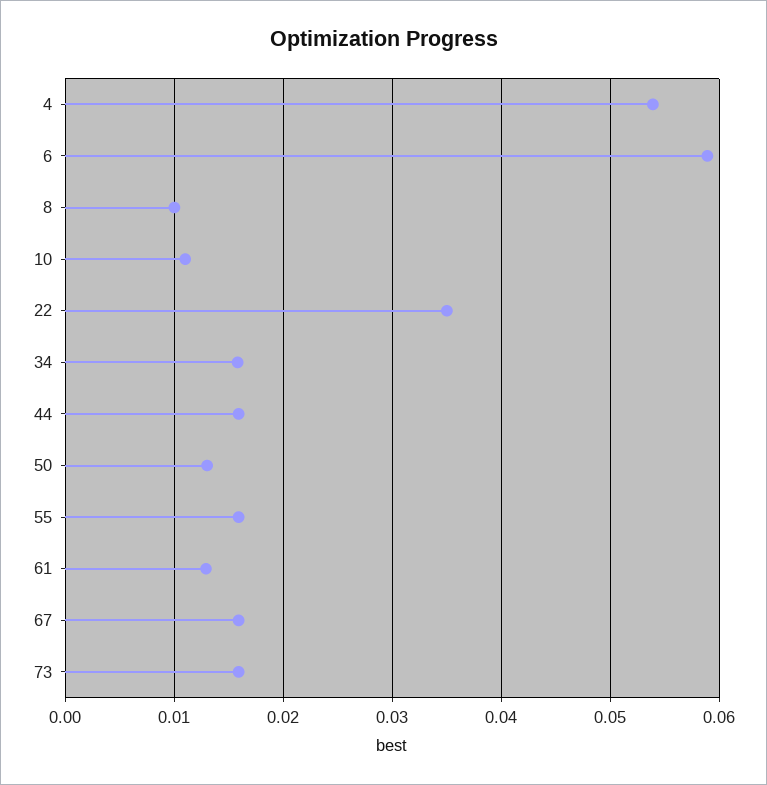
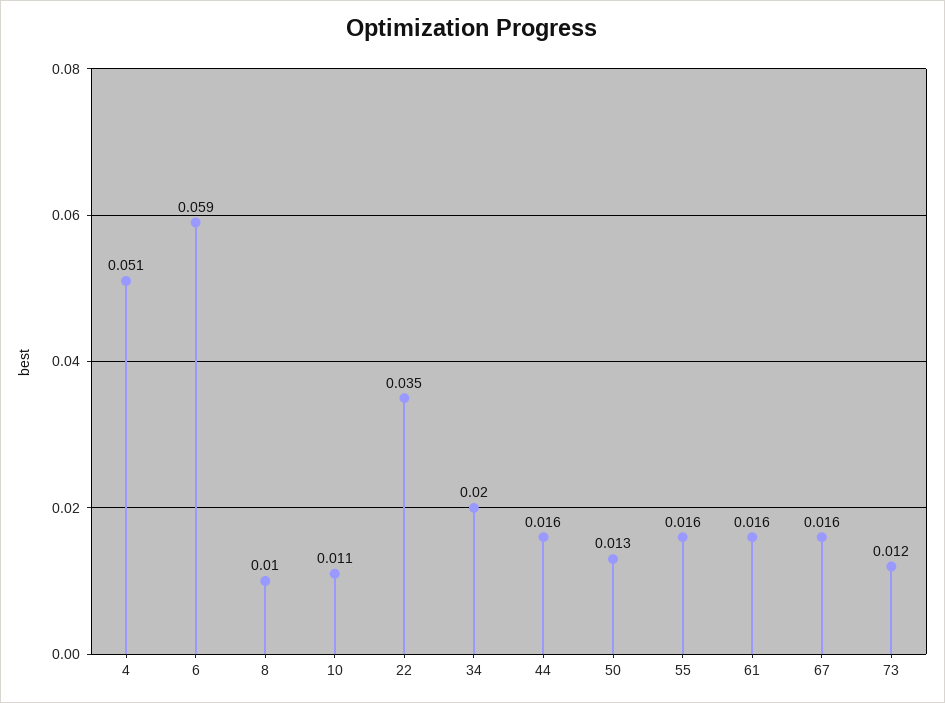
  {
-   "4": 0.054,
+   "4": 0.051,
    "6": 0.059,
    "8": 0.01,
    "10": 0.011,
    "22": 0.035,
-   "34": 0.016,
+   "34": 0.02,
    "44": 0.016,
    "50": 0.013,
    "55": 0.016,
-   "61": 0.013,
+   "61": 0.016,
    "67": 0.016,
-   "73": 0.016
+   "73": 0.012
  }

